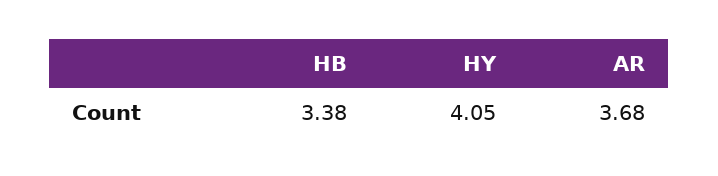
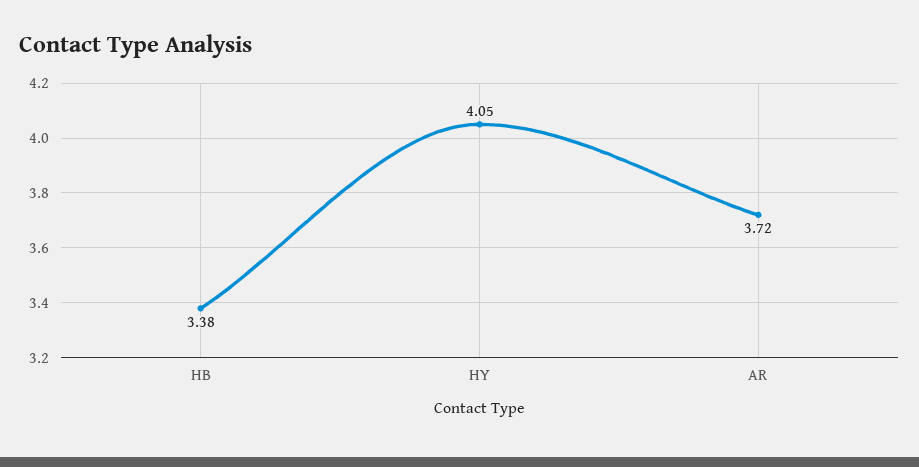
  {
    "HB": 3.38,
    "HY": 4.05,
-   "AR": 3.68
+   "AR": 3.72
  }

